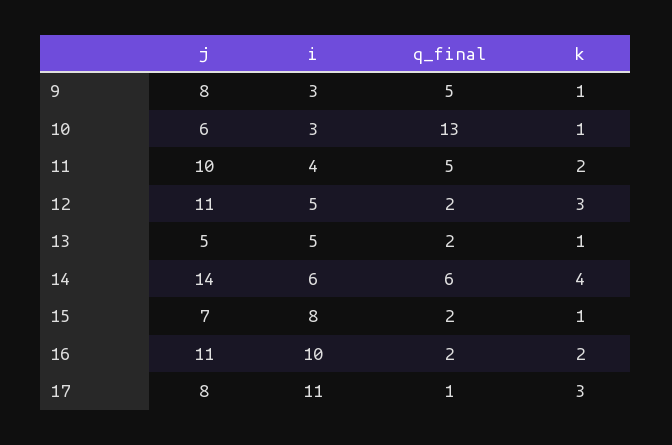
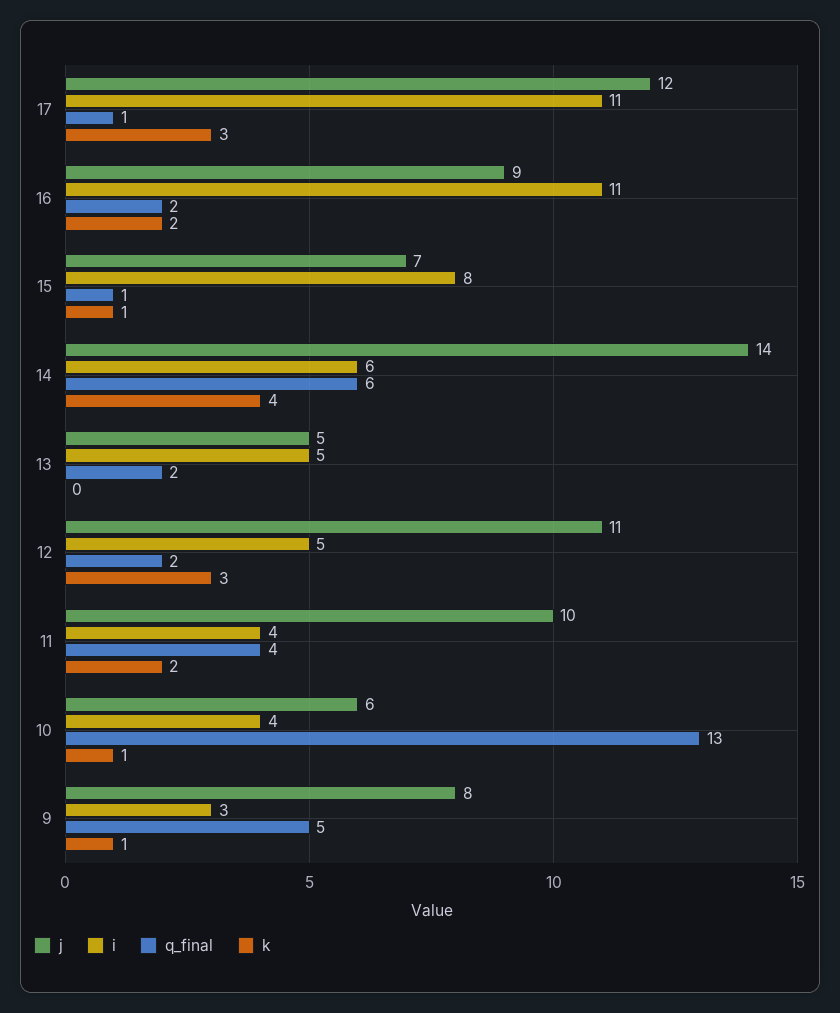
  {
    "j": {
      "9": 8,
      "10": 6,
      "11": 10,
      "12": 11,
      "13": 5,
      "14": 14,
      "15": 7,
-     "16": 11,
+     "16": 9,
-     "17": 8
+     "17": 12
    },
    "i": {
      "9": 3,
-     "10": 3,
+     "10": 4,
      "11": 4,
      "12": 5,
      "13": 5,
      "14": 6,
      "15": 8,
-     "16": 10,
+     "16": 11,
      "17": 11
    },
    "q_final": {
      "9": 5,
      "10": 13,
-     "11": 5,
+     "11": 4,
      "12": 2,
      "13": 2,
      "14": 6,
-     "15": 2,
+     "15": 1,
      "16": 2,
      "17": 1
    },
    "k": {
      "9": 1,
      "10": 1,
      "11": 2,
      "12": 3,
-     "13": 1,
+     "13": 0,
      "14": 4,
      "15": 1,
      "16": 2,
      "17": 3
    }
  }

